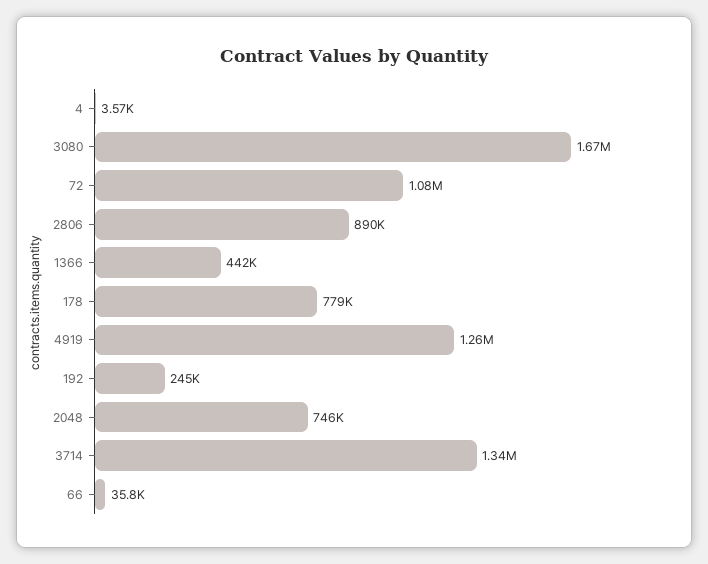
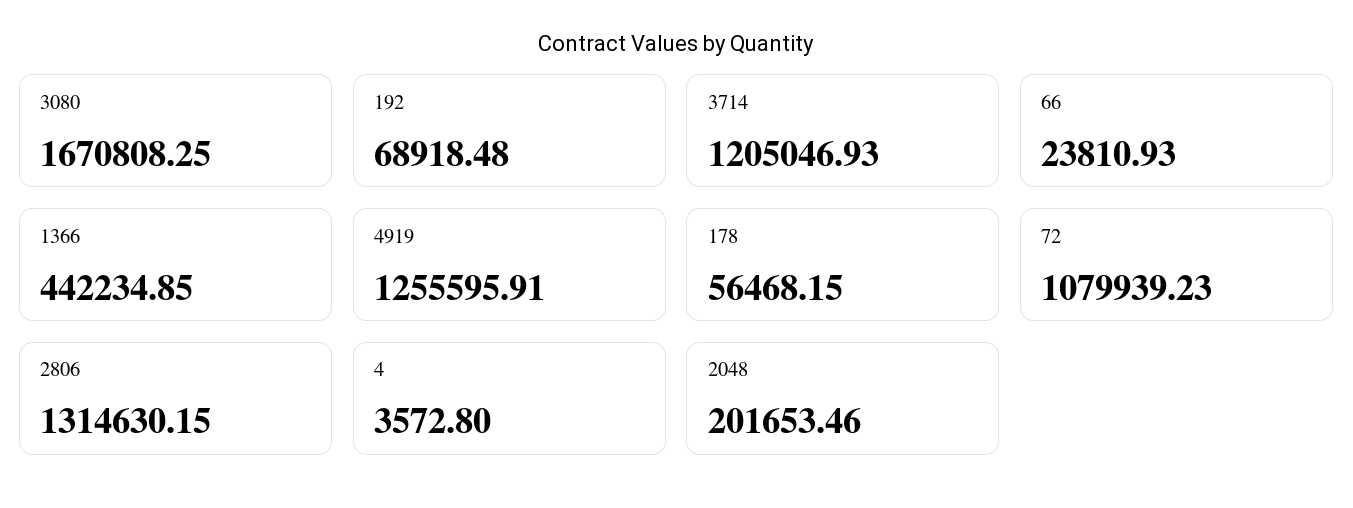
  {
    "4": 3572.8,
    "3080": 1670808.25,
    "72": 1079939.23,
-   "2806": 890000,
+   "2806": 1314630.15,
    "1366": 442234.85,
-   "178": 779000,
+   "178": 56468.15,
    "4919": 1255595.91,
-   "192": 245000,
+   "192": 68918.48,
-   "2048": 746000,
+   "2048": 201653.46,
-   "3714": 1340000,
+   "3714": 1205046.93,
-   "66": 35800
+   "66": 23810.93
  }

